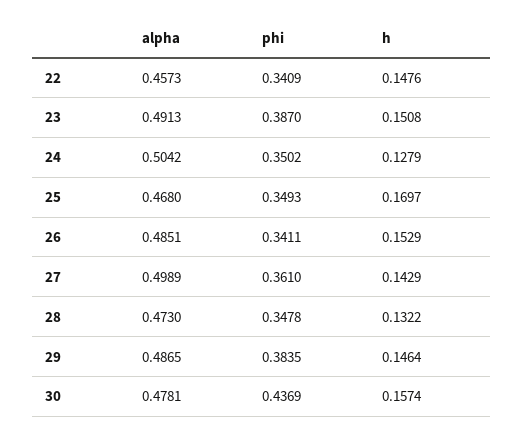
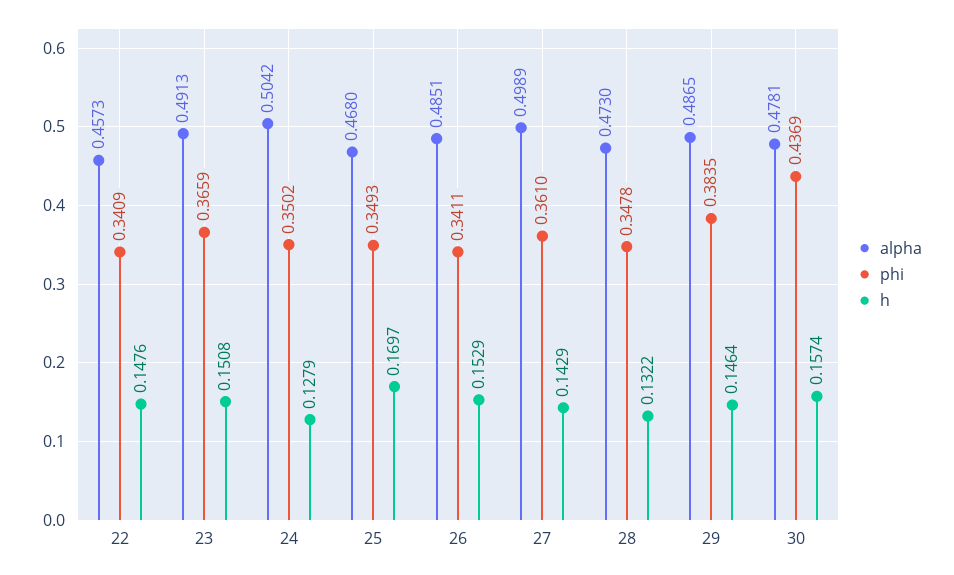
  {
    "alpha": {
      "22": 0.4573,
      "23": 0.4913,
      "24": 0.5042,
      "25": 0.468,
      "26": 0.4851,
      "27": 0.4989,
      "28": 0.473,
      "29": 0.4865,
      "30": 0.4781
    },
    "phi": {
      "22": 0.3409,
-     "23": 0.387,
+     "23": 0.3659,
      "24": 0.3502,
      "25": 0.3493,
      "26": 0.3411,
      "27": 0.361,
      "28": 0.3478,
      "29": 0.3835,
      "30": 0.4369
    },
    "h": {
      "22": 0.1476,
      "23": 0.1508,
      "24": 0.1279,
      "25": 0.1697,
      "26": 0.1529,
      "27": 0.1429,
      "28": 0.1322,
      "29": 0.1464,
      "30": 0.1574
    }
  }

